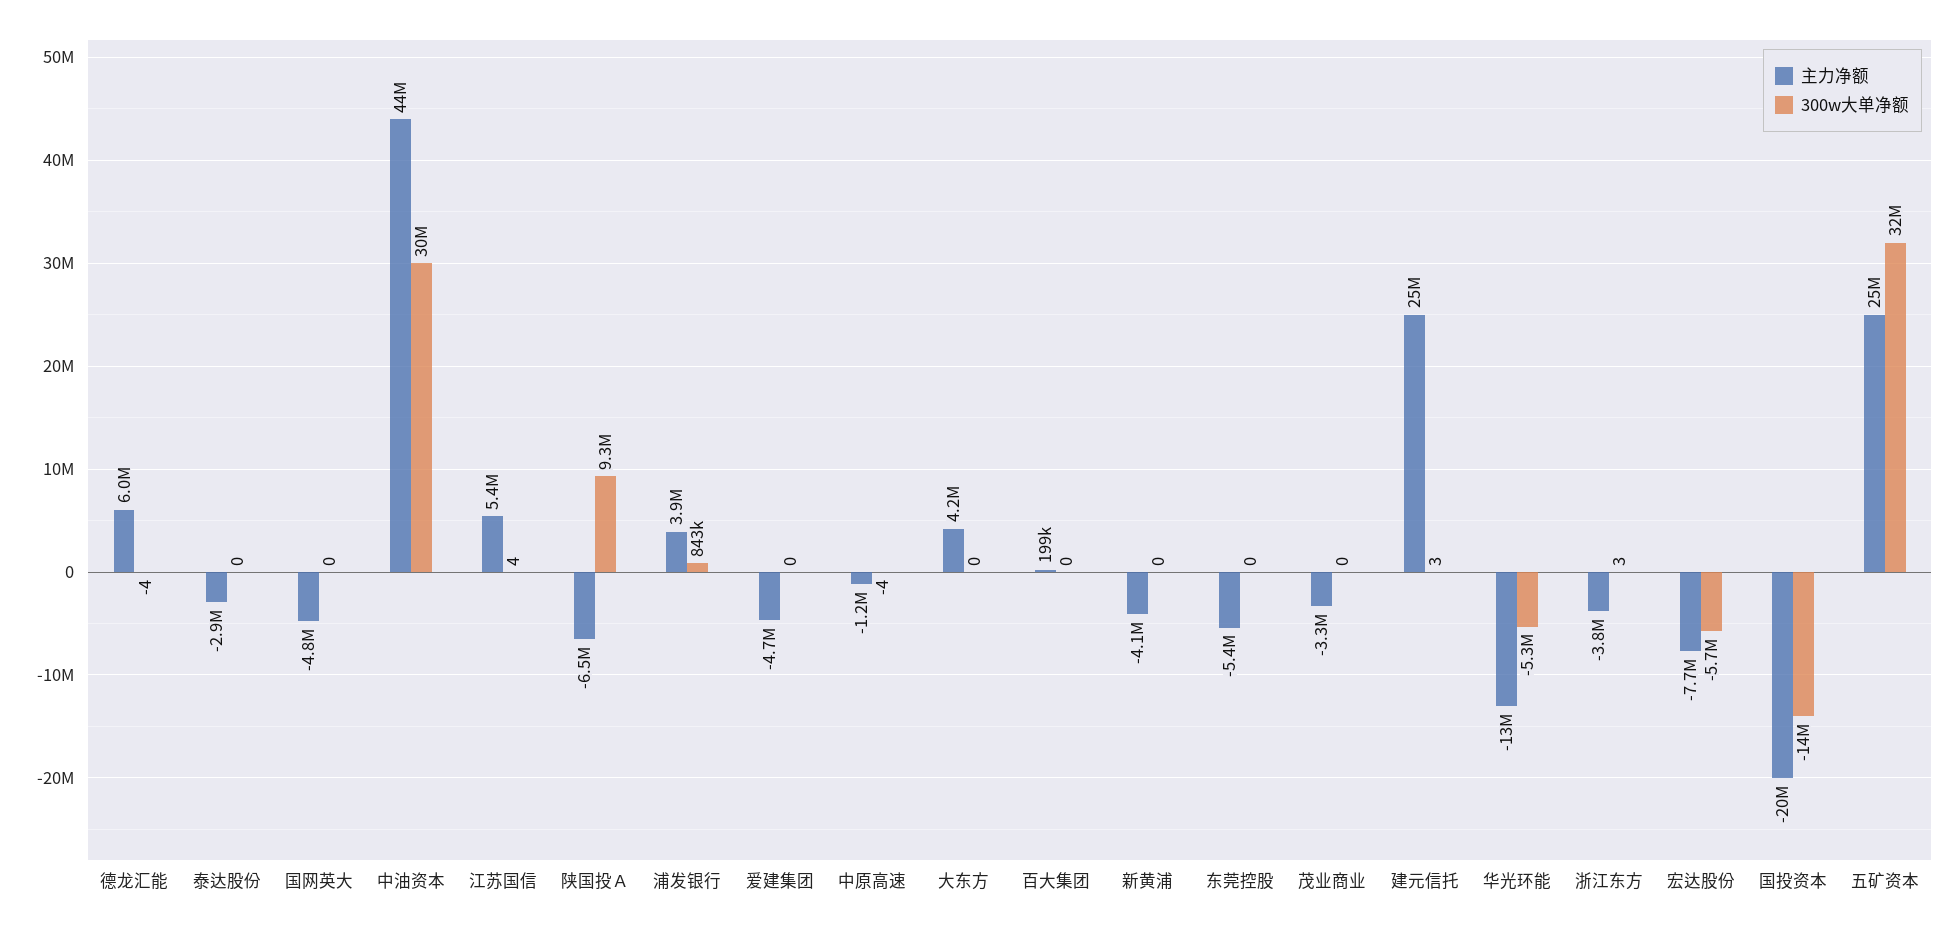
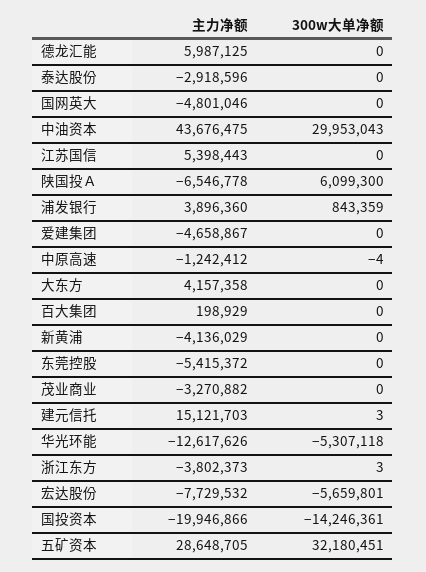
  {
    "主力净额": {
      "德龙汇能": 5987125,
      "泰达股份": -2918596,
      "国网英大": -4801046,
      "中油资本": 43676475,
      "江苏国信": 5398443,
      "陕国投Ａ": -6546778,
      "浦发银行": 3896360,
      "爱建集团": -4658867,
      "中原高速": -1242412,
      "大东方": 4157358,
      "百大集团": 198929,
      "新黄浦": -4136029,
      "东莞控股": -5415372,
      "茂业商业": -3270882,
-     "建元信托": 25000000,
+     "建元信托": 15121703,
      "华光环能": -12617626,
      "浙江东方": -3802373,
      "宏达股份": -7729532,
      "国投资本": -19946866,
-     "五矿资本": 25000000
+     "五矿资本": 28648705
    },
    "300w大单净额": {
-     "德龙汇能": -4,
+     "德龙汇能": 0,
      "泰达股份": 0,
      "国网英大": 0,
      "中油资本": 29953043,
-     "江苏国信": 4,
+     "江苏国信": 0,
-     "陕国投Ａ": 9300000,
+     "陕国投Ａ": 6099300,
      "浦发银行": 843359,
      "爱建集团": 0,
      "中原高速": -4,
      "大东方": 0,
      "百大集团": 0,
      "新黄浦": 0,
      "东莞控股": 0,
      "茂业商业": 0,
      "建元信托": 3,
      "华光环能": -5307118,
      "浙江东方": 3,
      "宏达股份": -5659801,
      "国投资本": -14246361,
      "五矿资本": 32180451
    }
  }

